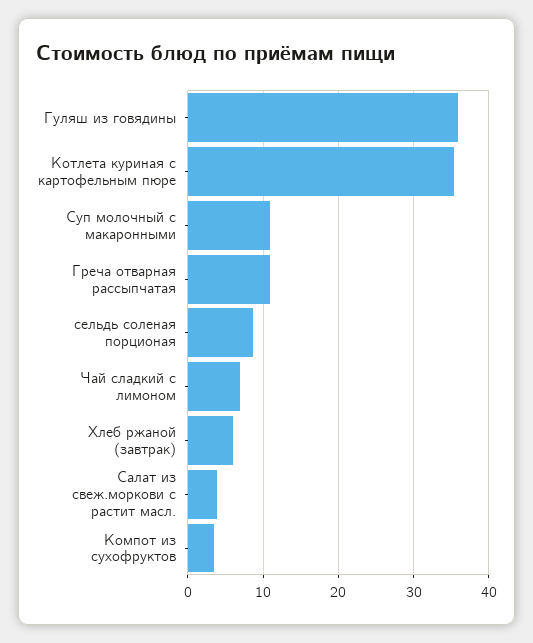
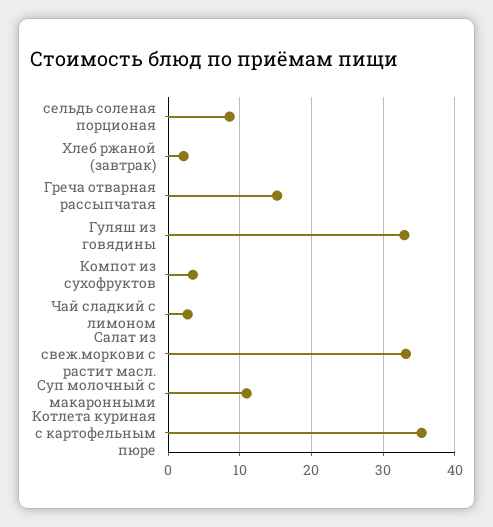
  {
-   "Гуляш из говядины": 36,
+   "Гуляш из говядины": 33,
    "Котлета куриная с картофельным пюре": 35,
    "Суп молочный с макаронными": 11,
-   "Греча отварная рассыпчатая": 11,
+   "Греча отварная рассыпчатая": 15,
    "сельдь соленая порционая": 9,
-   "Чай сладкий с лимоном": 7,
+   "Чай сладкий с лимоном": 3,
-   "Хлеб ржаной (завтрак)": 6,
+   "Хлеб ржаной (завтрак)": 2,
-   "Салат из свеж.моркови с растит масл.": 4,
+   "Салат из свеж.моркови с растит масл.": 33,
    "Компот из сухофруктов": 3
  }

